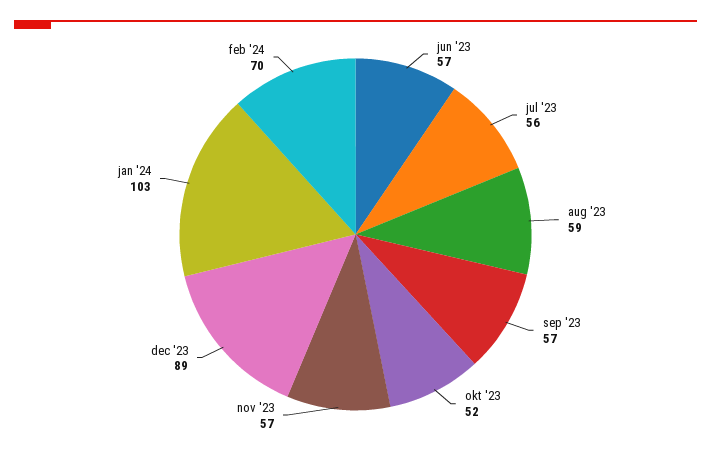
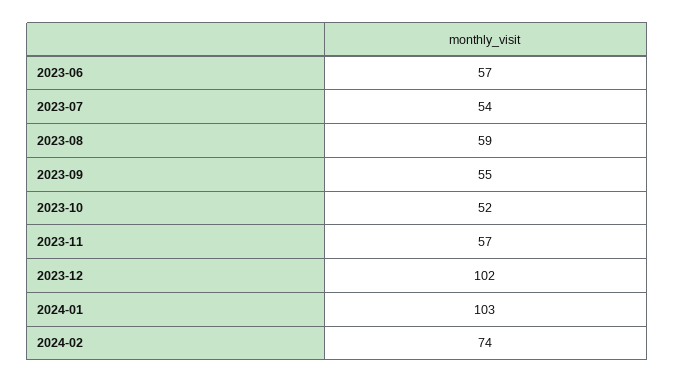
  {
    "jun '23": 57,
-   "jul '23": 56,
+   "jul '23": 54,
    "aug '23": 59,
-   "sep '23": 57,
+   "sep '23": 55,
    "okt '23": 52,
    "nov '23": 57,
-   "dec '23": 89,
+   "dec '23": 102,
    "jan '24": 103,
-   "feb '24": 70
+   "feb '24": 74
  }

